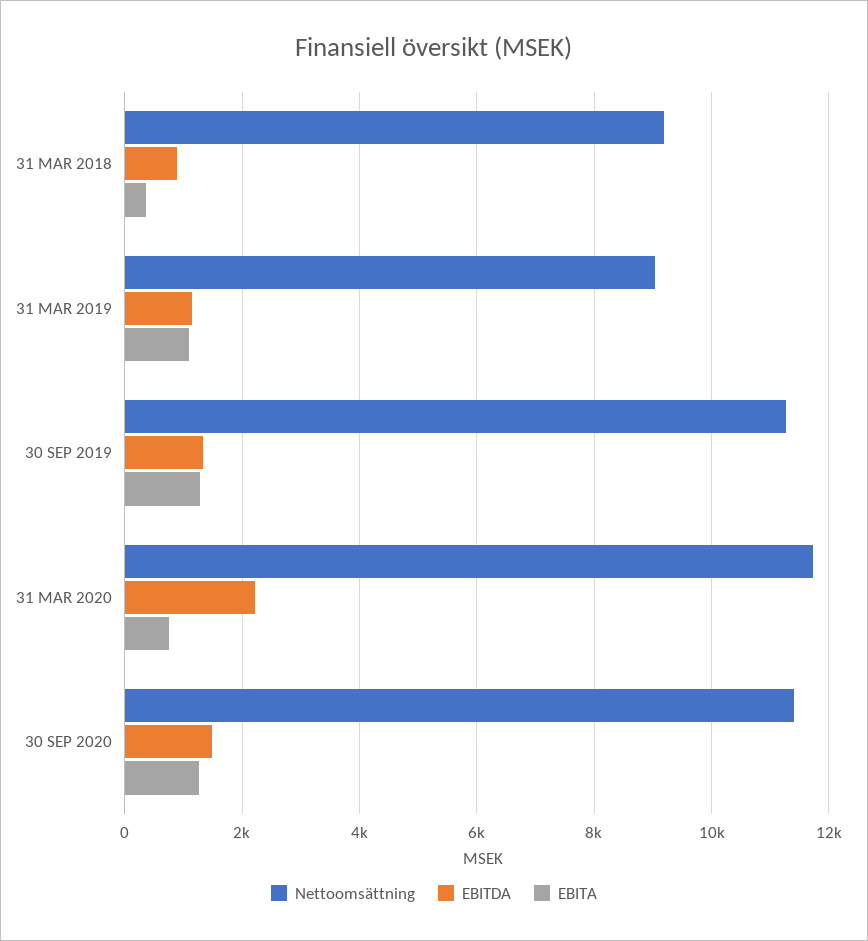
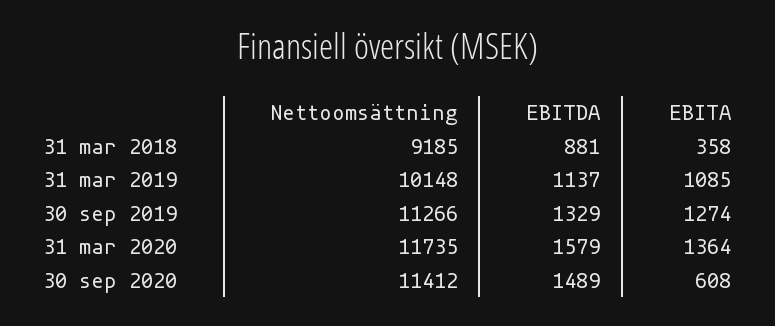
  {
    "Nettoomsättning": {
      "31 MAR 2018": 9185,
-     "31 MAR 2019": 9000,
+     "31 MAR 2019": 10148,
      "30 SEP 2019": 11266,
      "31 MAR 2020": 11735,
      "30 SEP 2020": 11412
    },
    "EBITDA": {
      "31 MAR 2018": 881,
      "31 MAR 2019": 1137,
      "30 SEP 2019": 1329,
-     "31 MAR 2020": 2200,
+     "31 MAR 2020": 1579,
      "30 SEP 2020": 1489
    },
    "EBITA": {
      "31 MAR 2018": 358,
      "31 MAR 2019": 1085,
      "30 SEP 2019": 1274,
-     "31 MAR 2020": 800,
+     "31 MAR 2020": 1364,
-     "30 SEP 2020": 1200
+     "30 SEP 2020": 608
    }
  }

